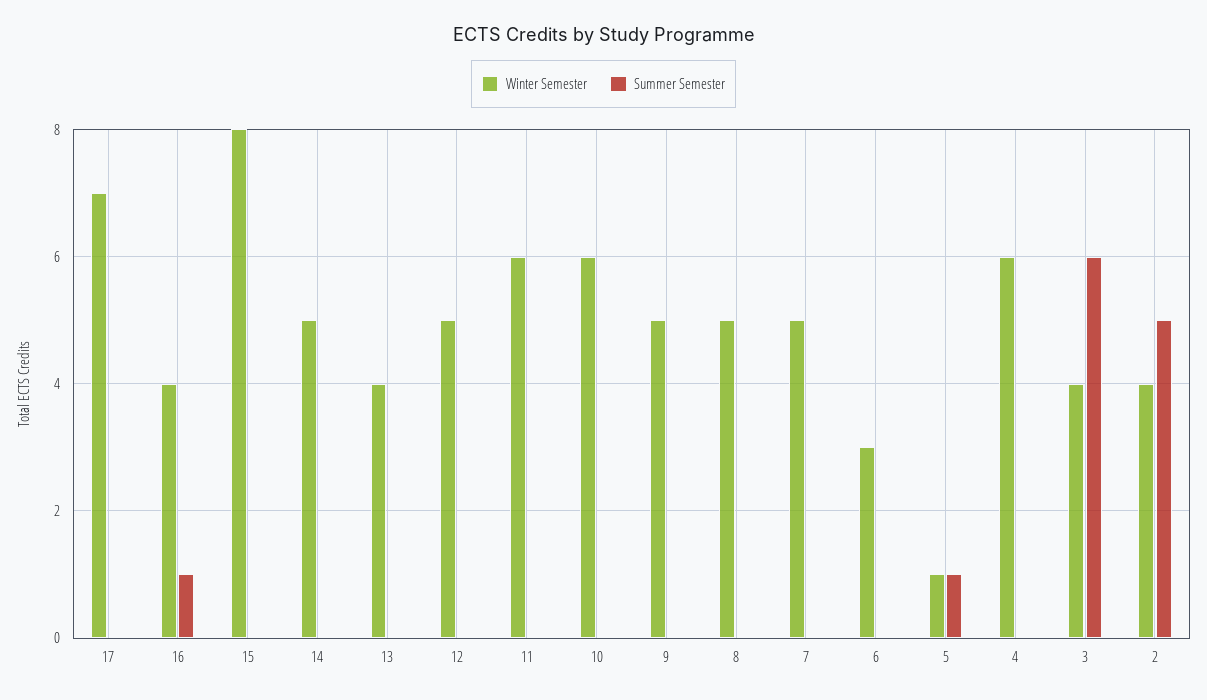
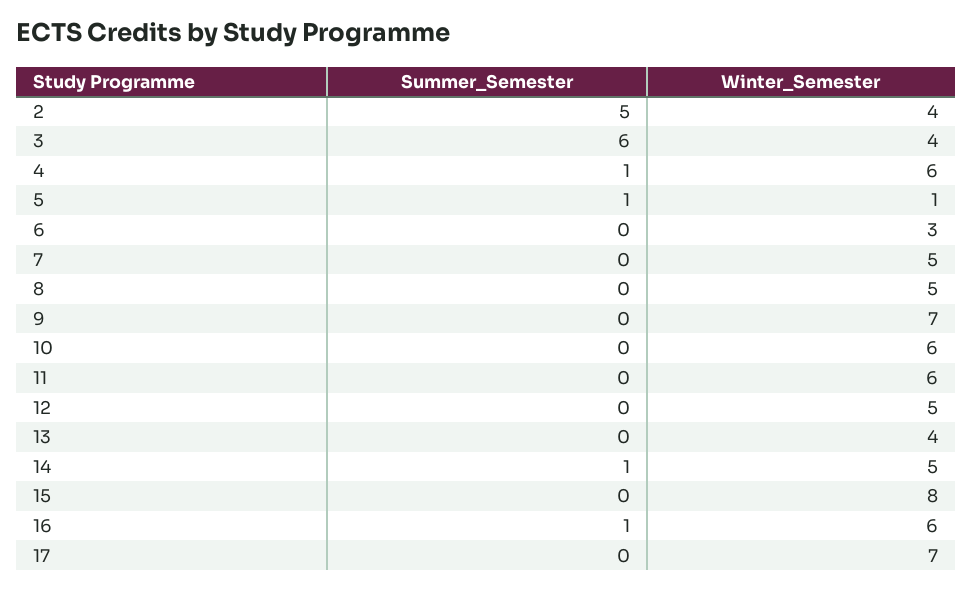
  {
    "Winter Semester": {
      "17": 7,
-     "16": 4,
+     "16": 6,
      "15": 8,
      "14": 5,
      "13": 4,
      "12": 5,
      "11": 6,
      "10": 6,
-     "9": 5,
+     "9": 7,
      "8": 5,
      "7": 5,
      "6": 3,
      "5": 1,
      "4": 6,
      "3": 4,
      "2": 4
    },
    "Summer Semester": {
      "17": 0,
      "16": 1,
      "15": 0,
-     "14": 0,
+     "14": 1,
      "13": 0,
      "12": 0,
      "11": 0,
      "10": 0,
      "9": 0,
      "8": 0,
      "7": 0,
      "6": 0,
      "5": 1,
-     "4": 0,
+     "4": 1,
      "3": 6,
      "2": 5
    }
  }

